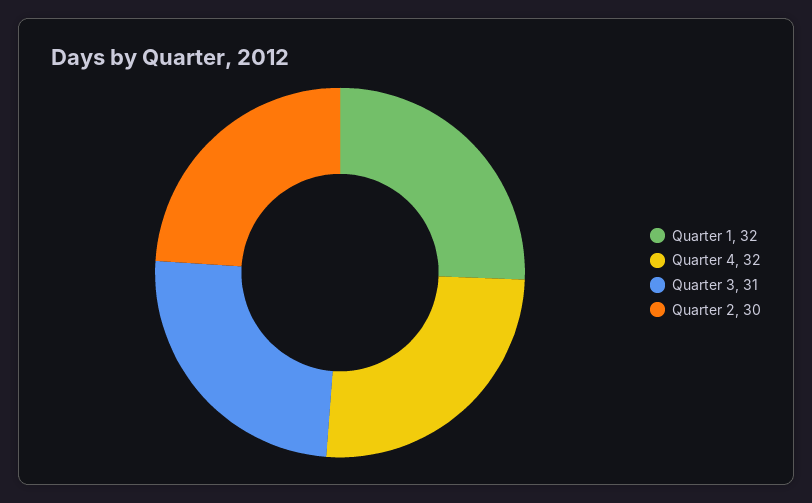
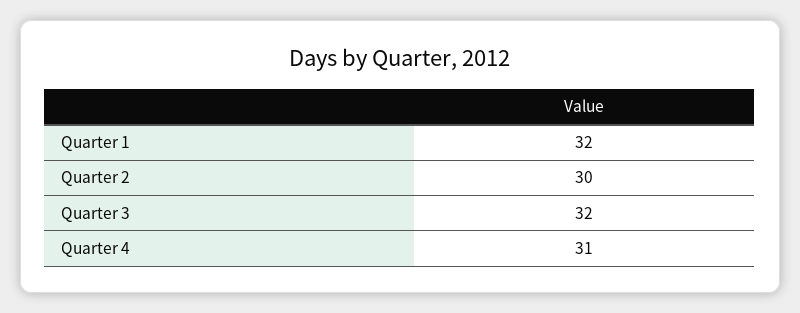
  {
    "Quarter 1": 32,
-   "Quarter 4": 32,
+   "Quarter 4": 31,
-   "Quarter 3": 31,
+   "Quarter 3": 32,
    "Quarter 2": 30
  }

